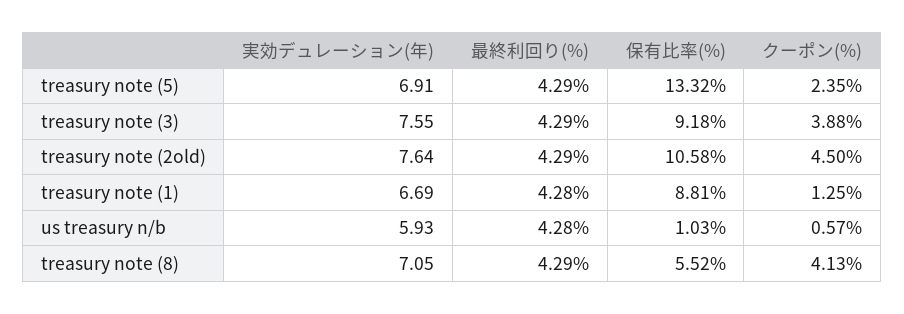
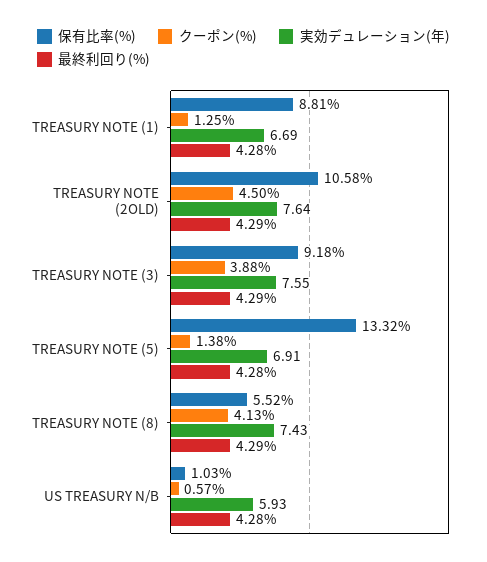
  {
    "実効デュレーション(年)": {
      "treasury note (5)": 6.91,
      "treasury note (3)": 7.55,
      "treasury note (2old)": 7.64,
      "treasury note (1)": 6.69,
      "us treasury n/b": 5.93,
-     "treasury note (8)": 7.05
+     "treasury note (8)": 7.43
    },
    "最終利回り(%)": {
-     "treasury note (5)": 4.29,
+     "treasury note (5)": 4.28,
      "treasury note (3)": 4.29,
      "treasury note (2old)": 4.29,
      "treasury note (1)": 4.28,
      "us treasury n/b": 4.28,
      "treasury note (8)": 4.29
    },
    "保有比率(%)": {
      "treasury note (5)": 13.32,
      "treasury note (3)": 9.18,
      "treasury note (2old)": 10.58,
      "treasury note (1)": 8.81,
      "us treasury n/b": 1.03,
      "treasury note (8)": 5.52
    },
    "クーポン(%)": {
-     "treasury note (5)": 2.35,
+     "treasury note (5)": 1.38,
      "treasury note (3)": 3.88,
      "treasury note (2old)": 4.5,
      "treasury note (1)": 1.25,
      "us treasury n/b": 0.57,
      "treasury note (8)": 4.13
    }
  }

